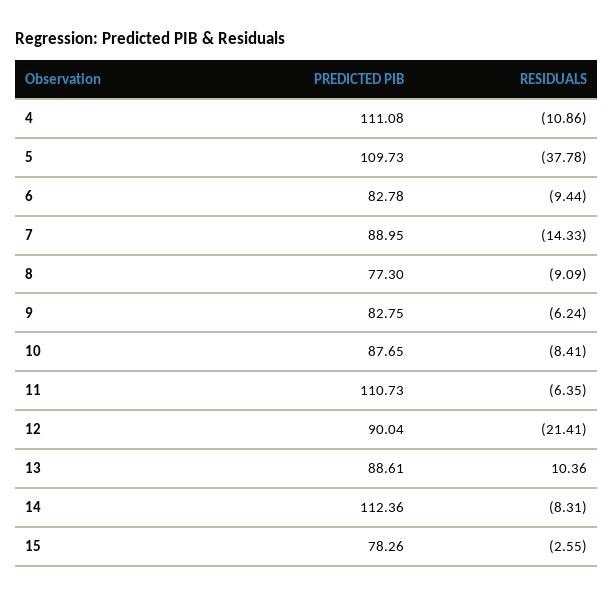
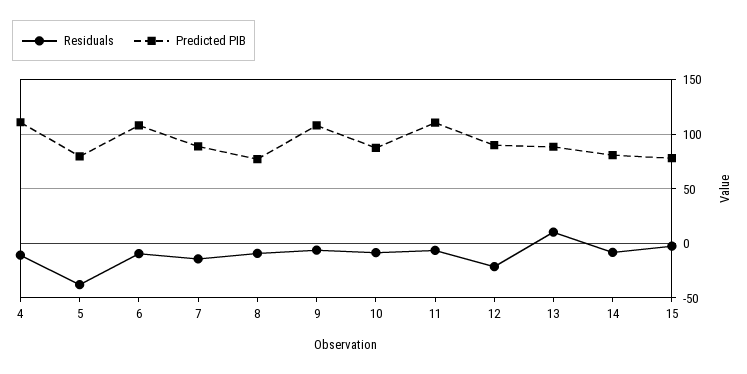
  {
    "PREDICTED PIB": {
      "4": 111.08,
-     "5": 109.73,
+     "5": 80,
-     "6": 82.78,
+     "6": 110,
      "7": 88.95,
      "8": 77.3,
-     "9": 82.75,
+     "9": 110,
      "10": 87.65,
      "11": 110.73,
      "12": 90.04,
      "13": 88.61,
-     "14": 112.36,
+     "14": 80,
      "15": 78.26
    },
    "RESIDUALS": {
      "4": -10.86,
      "5": -37.78,
      "6": -9.44,
      "7": -14.33,
      "8": -9.09,
      "9": -6.24,
      "10": -8.41,
      "11": -6.35,
      "12": -21.41,
      "13": 10.36,
      "14": -8.31,
      "15": -2.55
    }
  }

